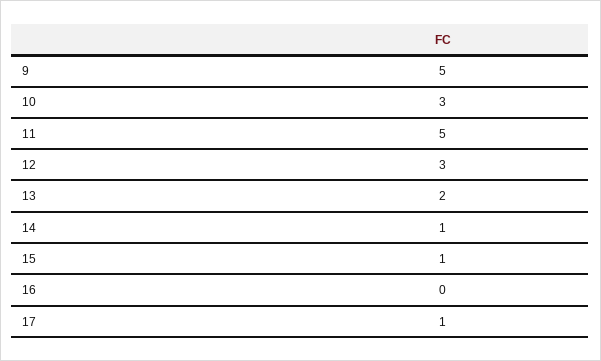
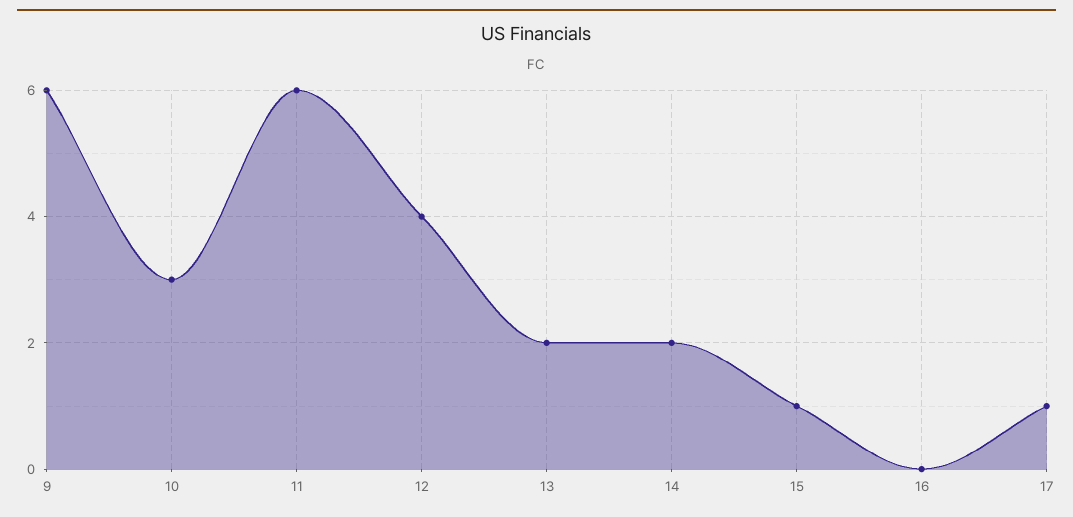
  {
-   "9": 5,
+   "9": 6,
    "10": 3,
-   "11": 5,
+   "11": 6,
-   "12": 3,
+   "12": 4,
    "13": 2,
-   "14": 1,
+   "14": 2,
    "15": 1,
    "16": 0,
    "17": 1
  }

